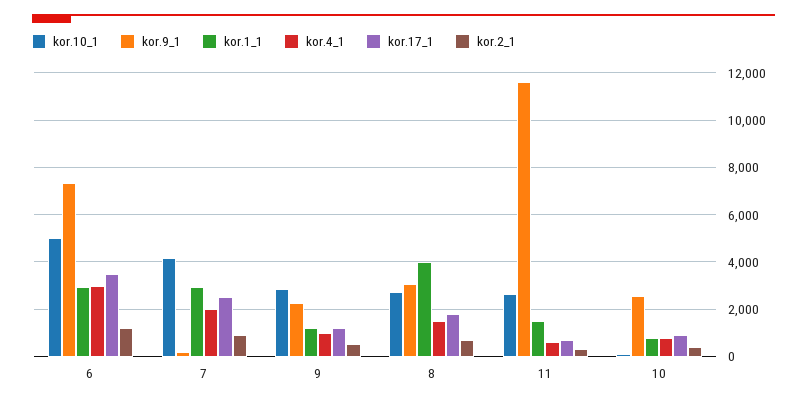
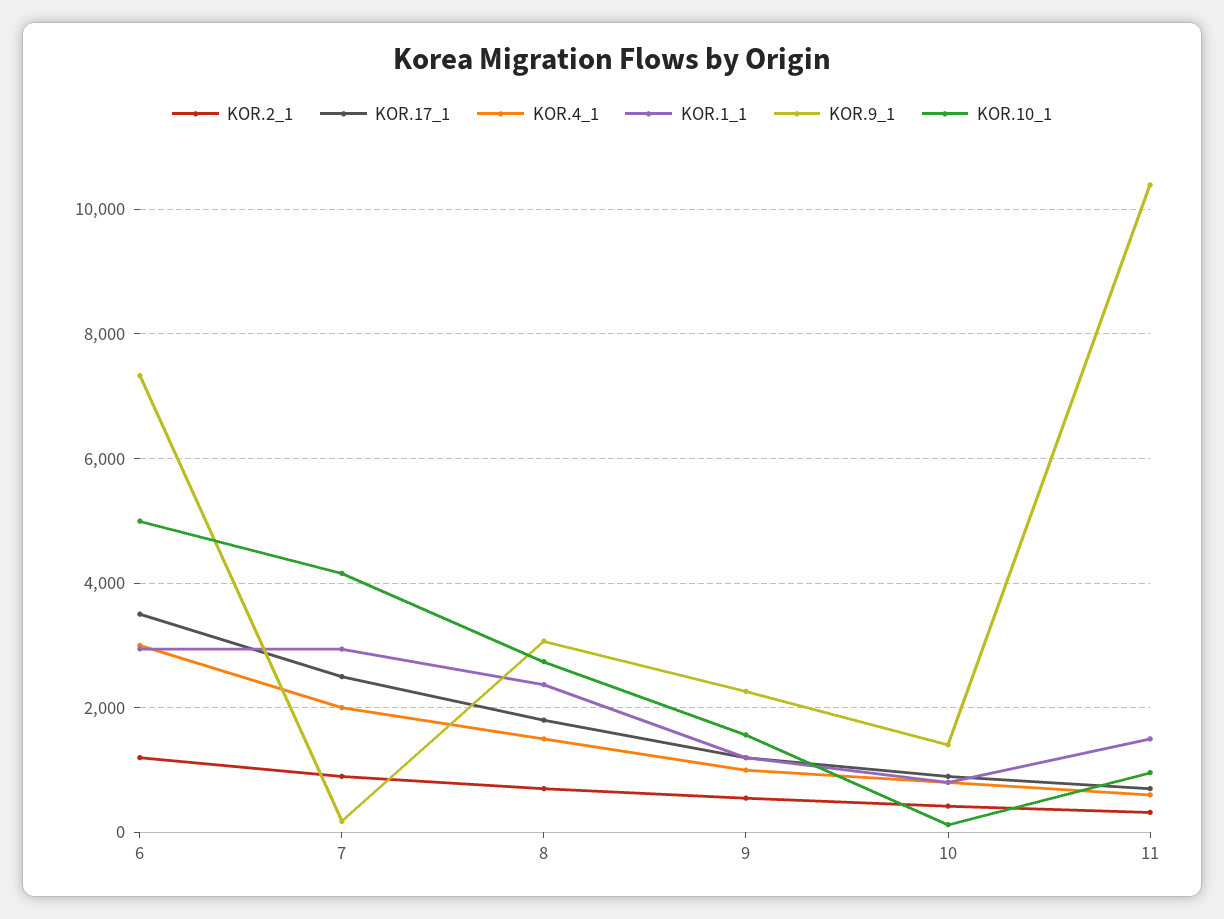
  {
    "kor.10_1": {
      "6": 5000,
      "7": 4200,
-     "9": 3000,
+     "9": 1600,
      "8": 2800,
-     "11": 2500,
+     "11": 1000,
      "10": 200
    },
    "kor.9_1": {
      "6": 7400,
      "7": 200,
      "9": 2200,
      "8": 3000,
-     "11": 11500,
+     "11": 10400,
-     "10": 2500
+     "10": 1400
    },
    "kor.1_1": {
      "6": 3000,
      "7": 3000,
      "9": 1200,
-     "8": 4000,
+     "8": 2400,
      "11": 1600,
      "10": 800
    },
    "kor.4_1": {
      "6": 3000,
      "7": 2000,
      "9": 1000,
      "8": 1600,
      "11": 600,
      "10": 800
    },
    "kor.17_1": {
      "6": 3600,
      "7": 2600,
      "9": 1200,
      "8": 1800,
      "11": 800,
      "10": 1000
    },
    "kor.2_1": {
      "6": 1200,
      "7": 1000,
      "9": 600,
      "8": 800,
      "11": 400,
      "10": 400
    }
  }

